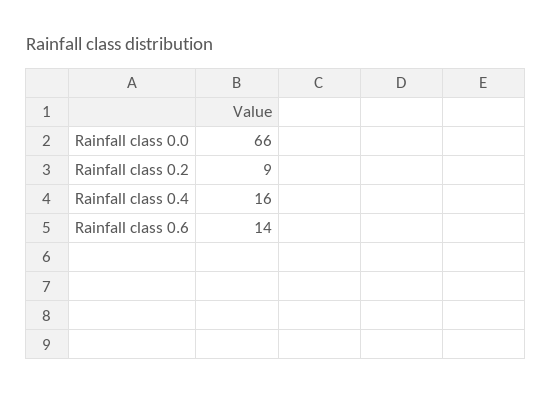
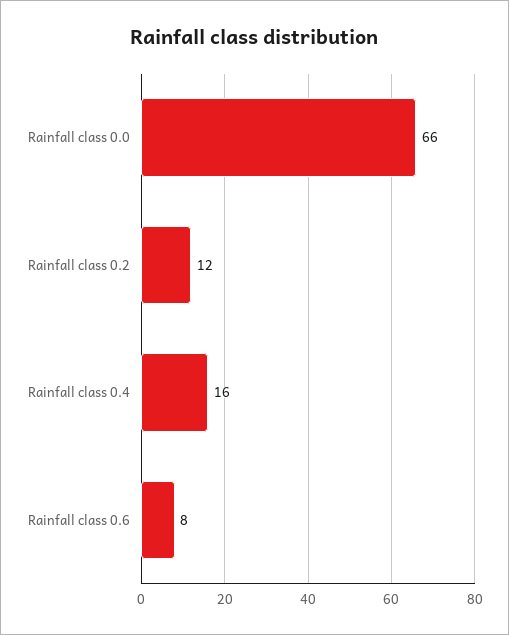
  {
    "Rainfall class 0.0": 66,
-   "Rainfall class 0.2": 9,
+   "Rainfall class 0.2": 12,
    "Rainfall class 0.4": 16,
-   "Rainfall class 0.6": 14
+   "Rainfall class 0.6": 8
  }

